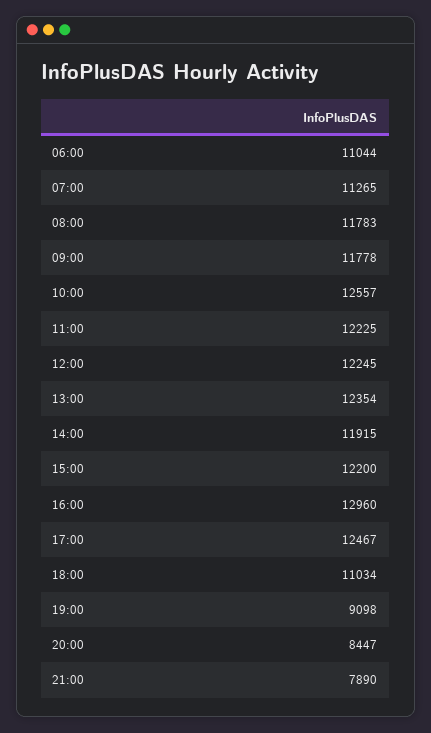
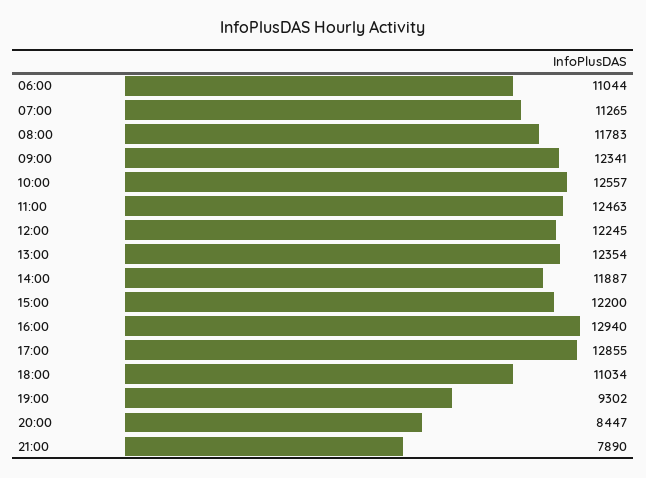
  {
    "06:00": 11044,
    "07:00": 11265,
    "08:00": 11783,
-   "09:00": 11778,
+   "09:00": 12341,
    "10:00": 12557,
-   "11:00": 12225,
+   "11:00": 12463,
    "12:00": 12245,
    "13:00": 12354,
-   "14:00": 11915,
+   "14:00": 11887,
    "15:00": 12200,
-   "16:00": 12960,
+   "16:00": 12940,
-   "17:00": 12467,
+   "17:00": 12855,
    "18:00": 11034,
-   "19:00": 9098,
+   "19:00": 9302,
    "20:00": 8447,
    "21:00": 7890
  }

